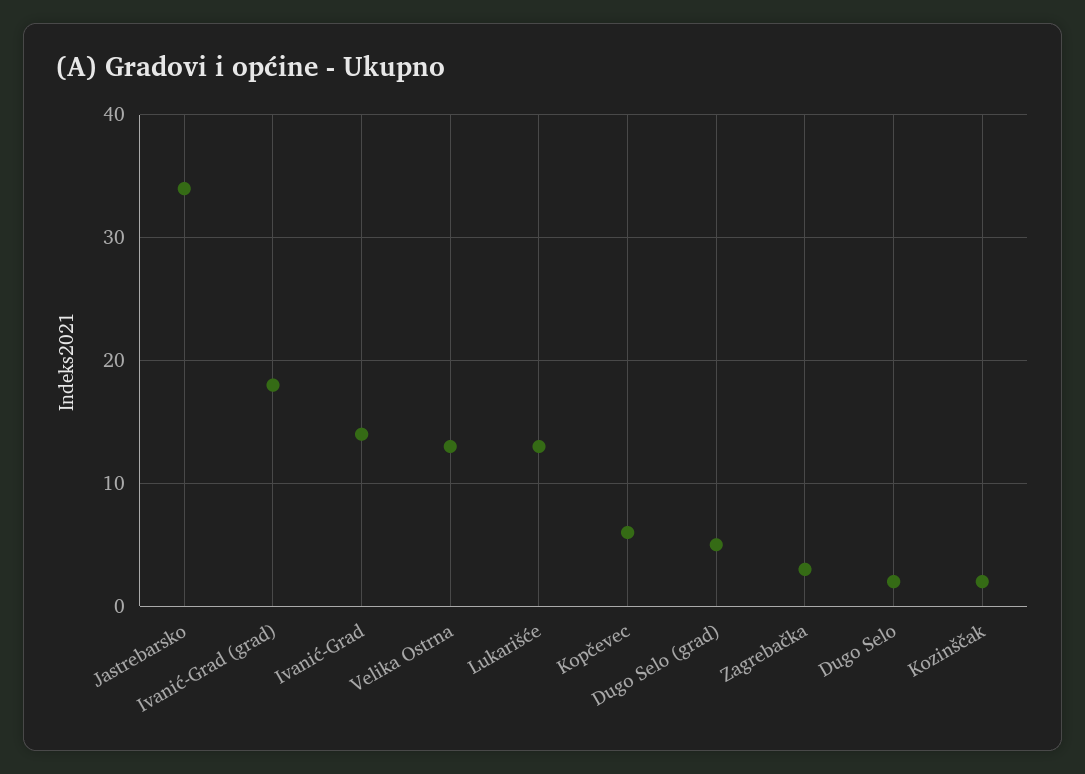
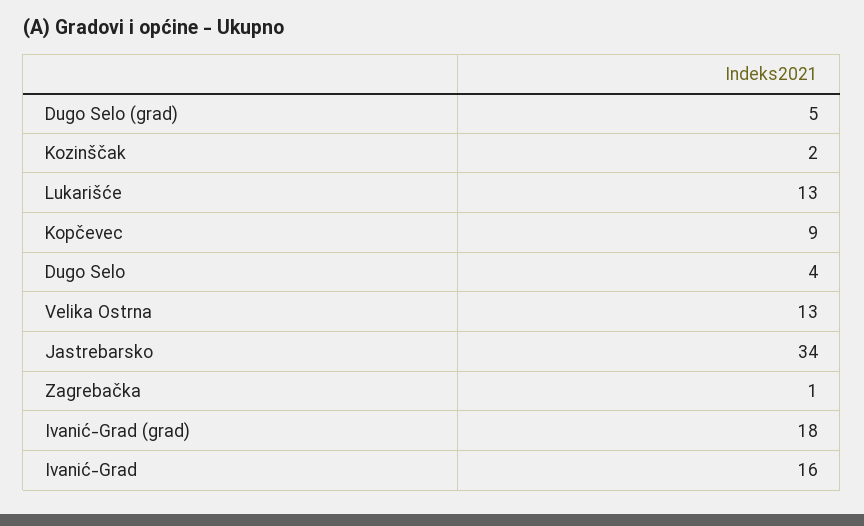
  {
    "Jastrebarsko": 34,
    "Ivanić-Grad (grad)": 18,
-   "Ivanić-Grad": 14,
+   "Ivanić-Grad": 16,
    "Velika Ostrna": 13,
    "Lukarišće": 13,
-   "Kopčevec": 6,
+   "Kopčevec": 9,
    "Dugo Selo (grad)": 5,
-   "Zagrebačka": 3,
+   "Zagrebačka": 1,
-   "Dugo Selo": 2,
+   "Dugo Selo": 4,
    "Kozinščak": 2
  }

